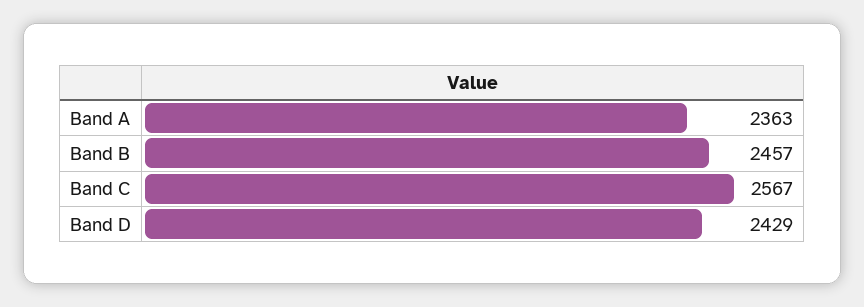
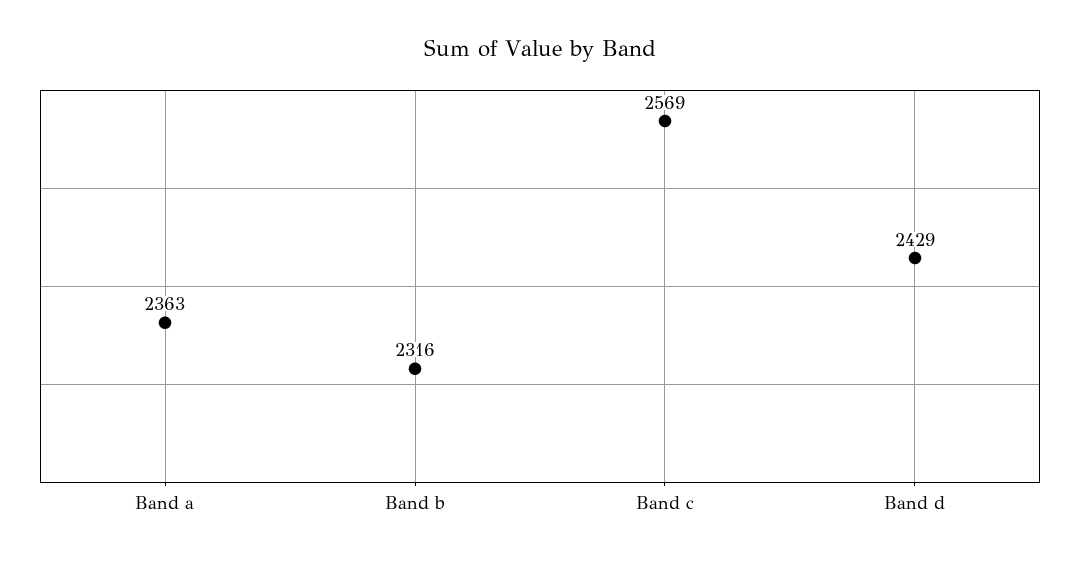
  {
    "Band A": 2363,
-   "Band B": 2457,
+   "Band B": 2316,
-   "Band C": 2567,
+   "Band C": 2569,
    "Band D": 2429
  }

